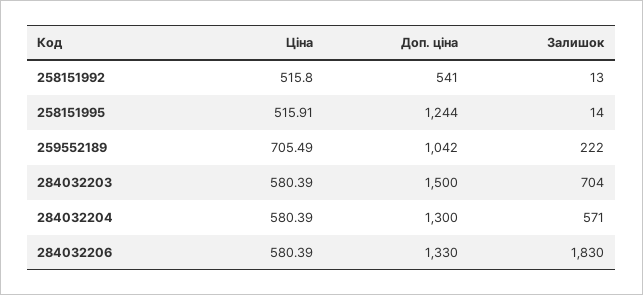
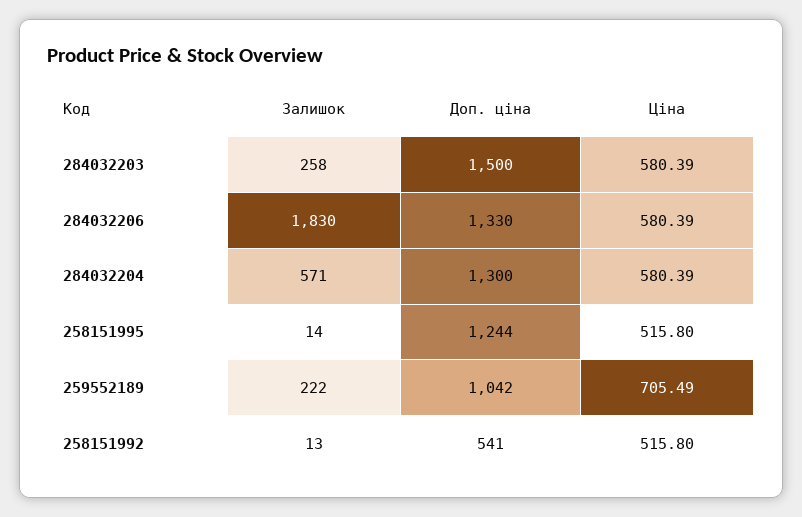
  {
    "Ціна": {
      "258151992": 515.8,
-     "258151995": 515.91,
+     "258151995": 515.8,
      "259552189": 705.49,
      "284032203": 580.39,
      "284032204": 580.39,
      "284032206": 580.39
    },
    "Доп. ціна": {
      "258151992": 541,
      "258151995": 1244,
      "259552189": 1042,
      "284032203": 1500,
      "284032204": 1300,
      "284032206": 1330
    },
    "Залишок": {
      "258151992": 13,
      "258151995": 14,
      "259552189": 222,
-     "284032203": 704,
+     "284032203": 258,
      "284032204": 571,
      "284032206": 1830
    }
  }

